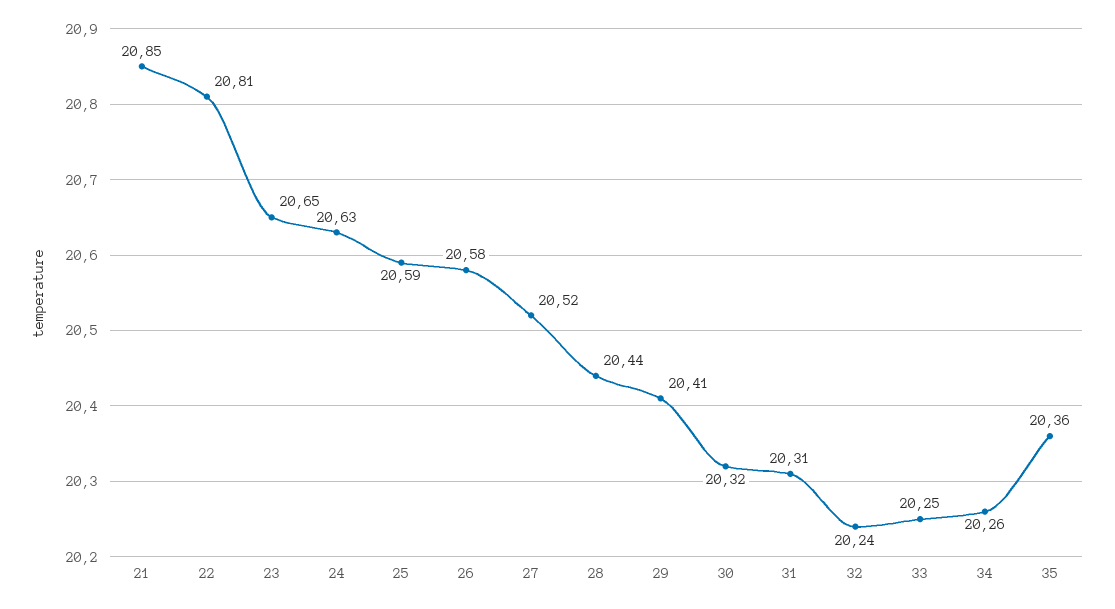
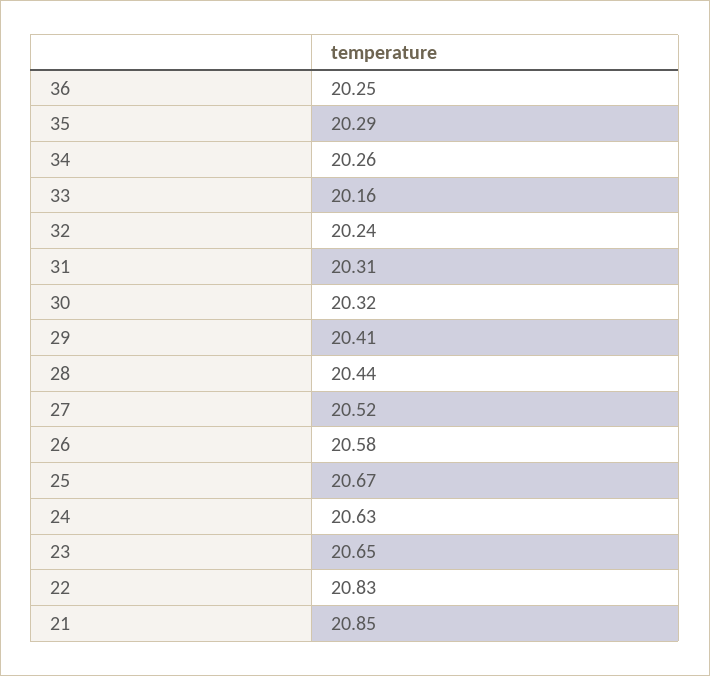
  {
    "21": 20.85,
-   "22": 20.81,
+   "22": 20.83,
    "23": 20.65,
    "24": 20.63,
-   "25": 20.59,
+   "25": 20.67,
    "26": 20.58,
    "27": 20.52,
    "28": 20.44,
    "29": 20.41,
    "30": 20.32,
    "31": 20.31,
    "32": 20.24,
-   "33": 20.25,
+   "33": 20.16,
    "34": 20.26,
-   "35": 20.36
+   "35": 20.29,
+   "36": 20.25
  }

